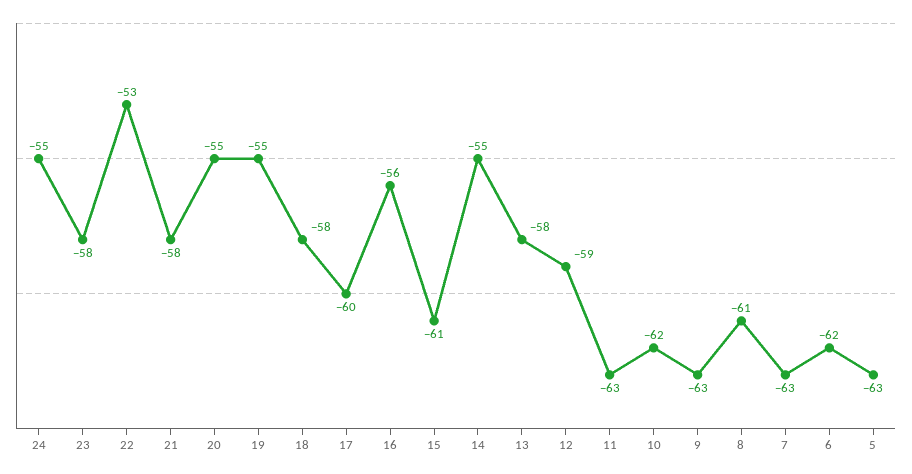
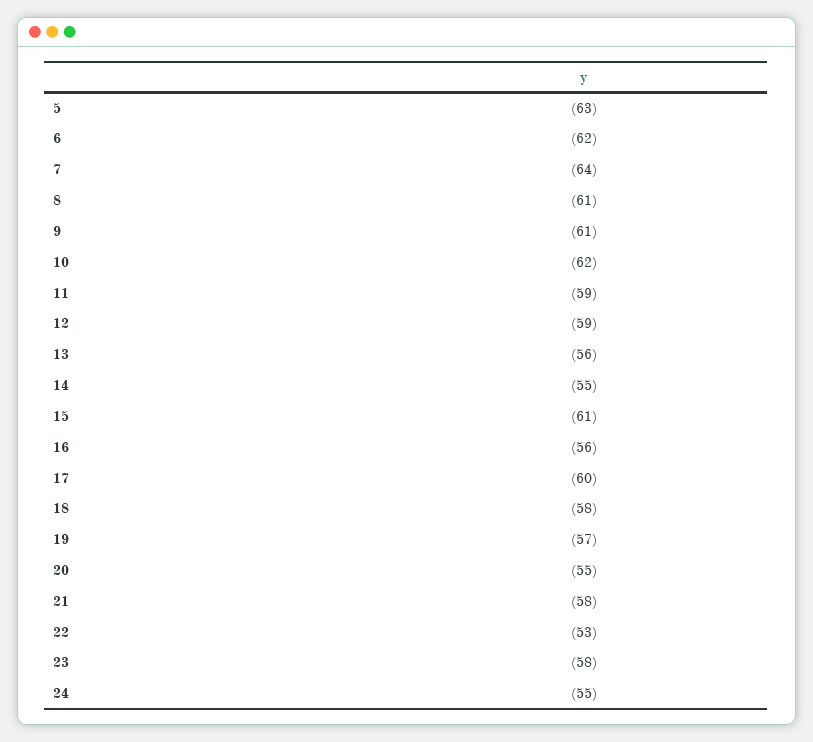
  {
    "24": -55,
    "23": -58,
    "22": -53,
    "21": -58,
    "20": -55,
-   "19": -55,
+   "19": -57,
    "18": -58,
    "17": -60,
    "16": -56,
    "15": -61,
    "14": -55,
-   "13": -58,
+   "13": -56,
    "12": -59,
-   "11": -63,
+   "11": -59,
    "10": -62,
-   "9": -63,
+   "9": -61,
    "8": -61,
-   "7": -63,
+   "7": -64,
    "6": -62,
    "5": -63
  }

